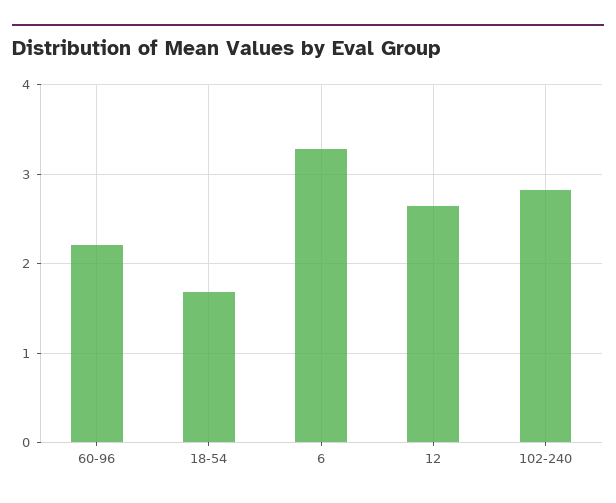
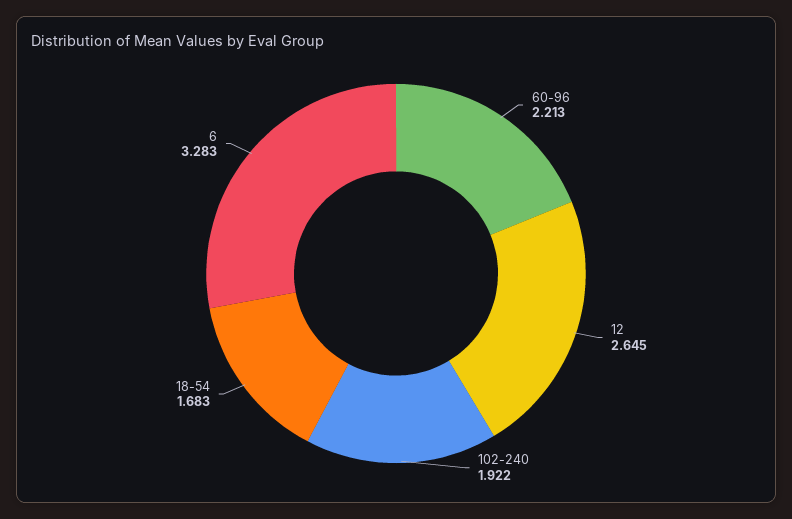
  {
    "60-96": 2.213,
    "18-54": 1.683,
    "6": 3.283,
    "12": 2.645,
-   "102-240": 2.8
+   "102-240": 1.922
  }

